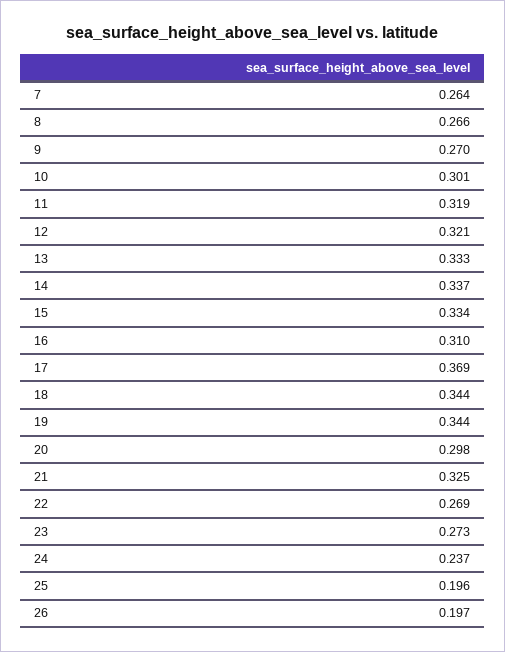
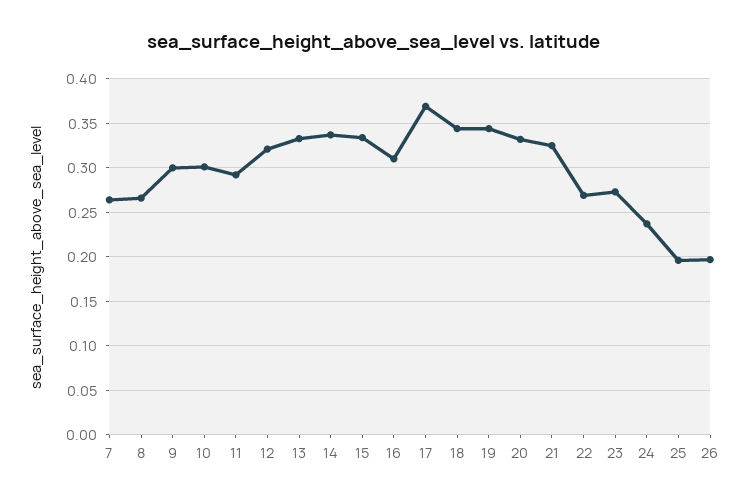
  {
    "7": 0.264,
    "8": 0.266,
-   "9": 0.27,
+   "9": 0.3,
    "10": 0.301,
-   "11": 0.319,
+   "11": 0.29,
    "12": 0.321,
    "13": 0.333,
    "14": 0.337,
    "15": 0.334,
    "16": 0.31,
    "17": 0.369,
    "18": 0.344,
    "19": 0.344,
-   "20": 0.298,
+   "20": 0.33,
    "21": 0.325,
    "22": 0.269,
    "23": 0.273,
    "24": 0.237,
    "25": 0.196,
    "26": 0.197
  }

